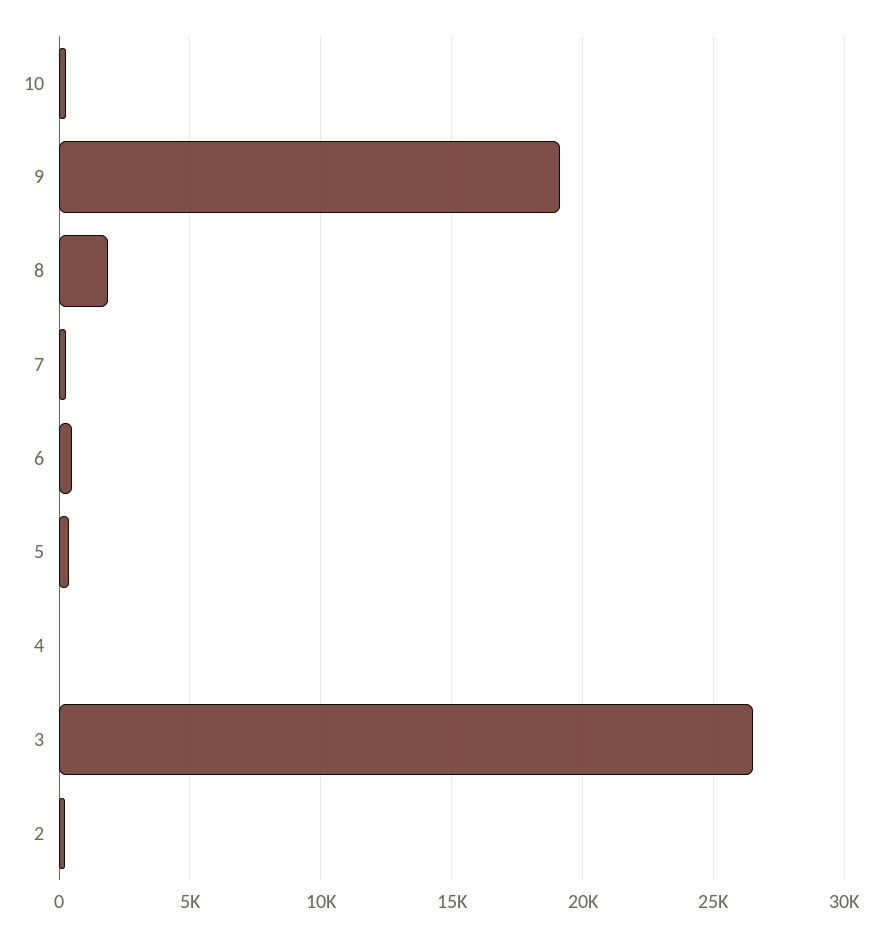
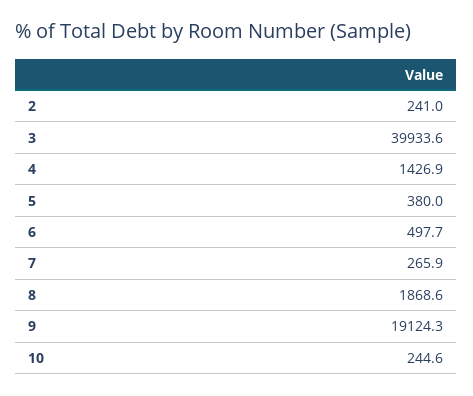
  {
    "10": 244.6,
    "9": 19124.3,
    "8": 1868.6,
    "7": 265.9,
    "6": 497.7,
    "5": 380,
-   "4": 0,
+   "4": 1426.9,
-   "3": 26500,
+   "3": 39933.6,
    "2": 241
  }

